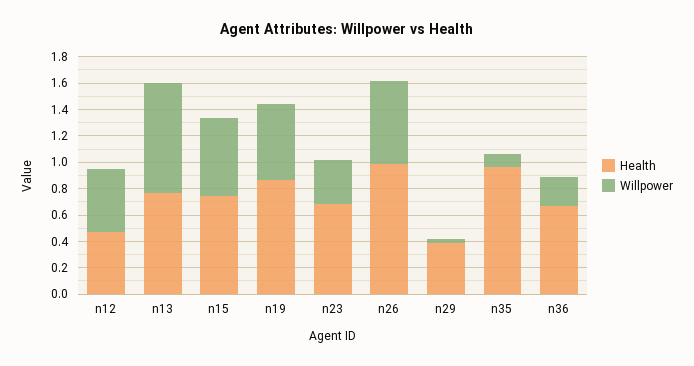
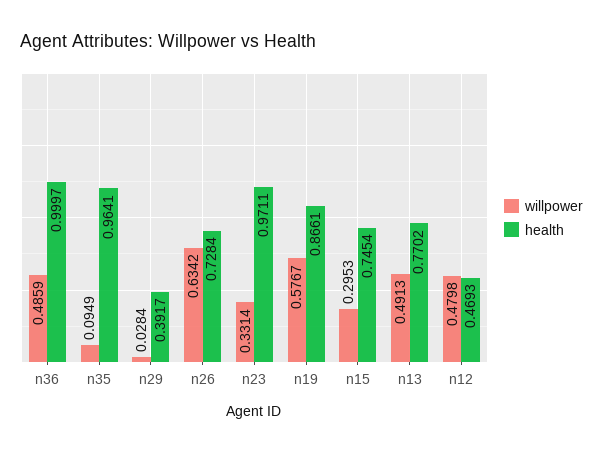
  {
    "Health": {
      "n12": 0.4693,
      "n13": 0.7702,
      "n15": 0.7454,
      "n19": 0.8661,
-     "n23": 0.7,
+     "n23": 0.9711,
-     "n26": 1,
+     "n26": 0.7284,
      "n29": 0.3917,
      "n35": 0.9641,
-     "n36": 0.7
+     "n36": 0.9997
    },
    "Willpower": {
      "n12": 0.4798,
-     "n13": 0.8,
+     "n13": 0.4913,
-     "n15": 0.6,
+     "n15": 0.2953,
      "n19": 0.5767,
      "n23": 0.3314,
      "n26": 0.6342,
      "n29": 0.0284,
      "n35": 0.0949,
-     "n36": 0.2
+     "n36": 0.4859
    }
  }

